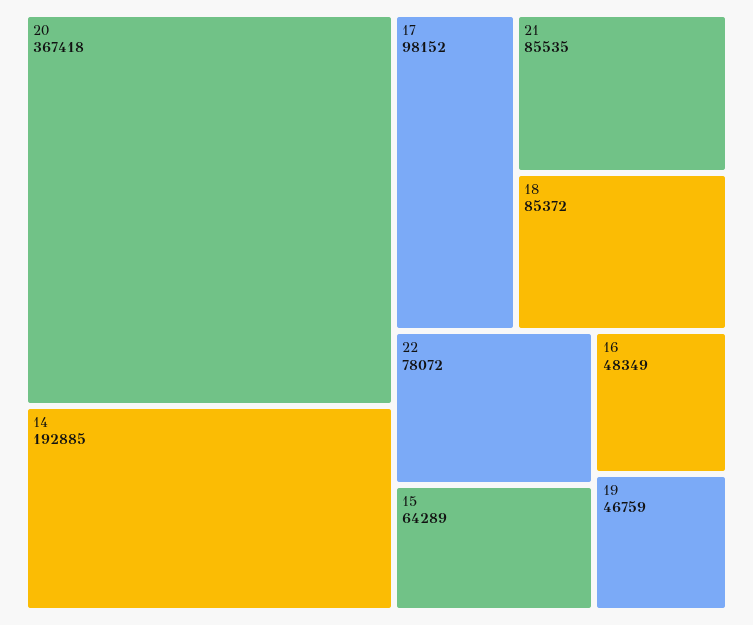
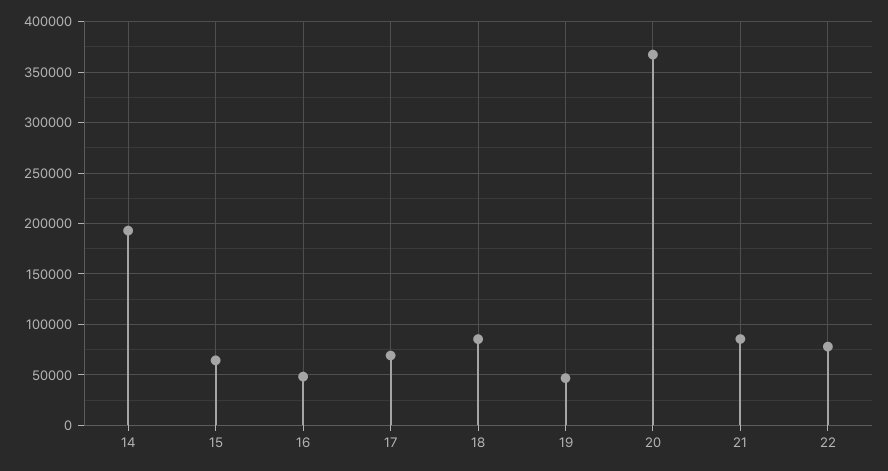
  {
    "20": 367418,
    "14": 192885,
-   "17": 98152,
+   "17": 70000,
    "21": 85535,
    "18": 85372,
    "22": 78072,
    "15": 64289,
    "16": 48349,
    "19": 46759
  }

